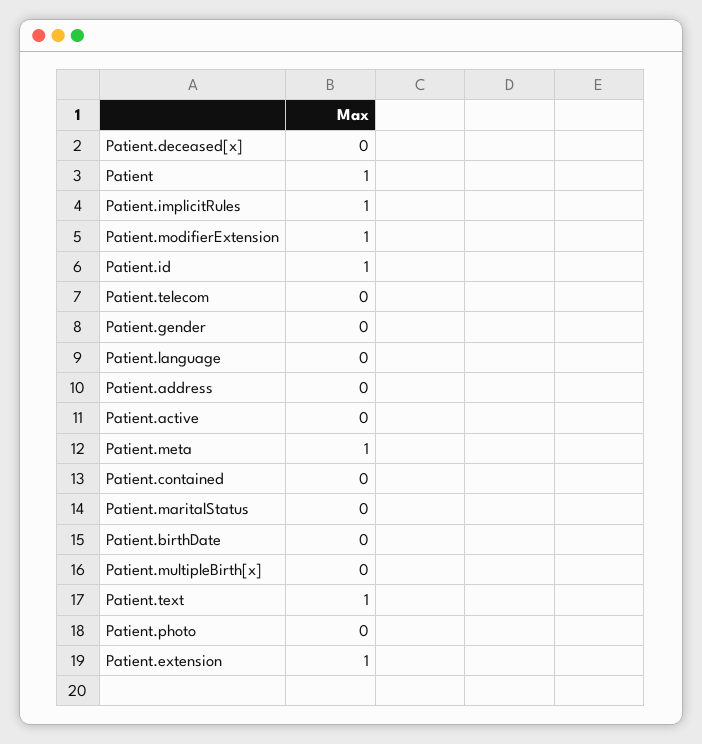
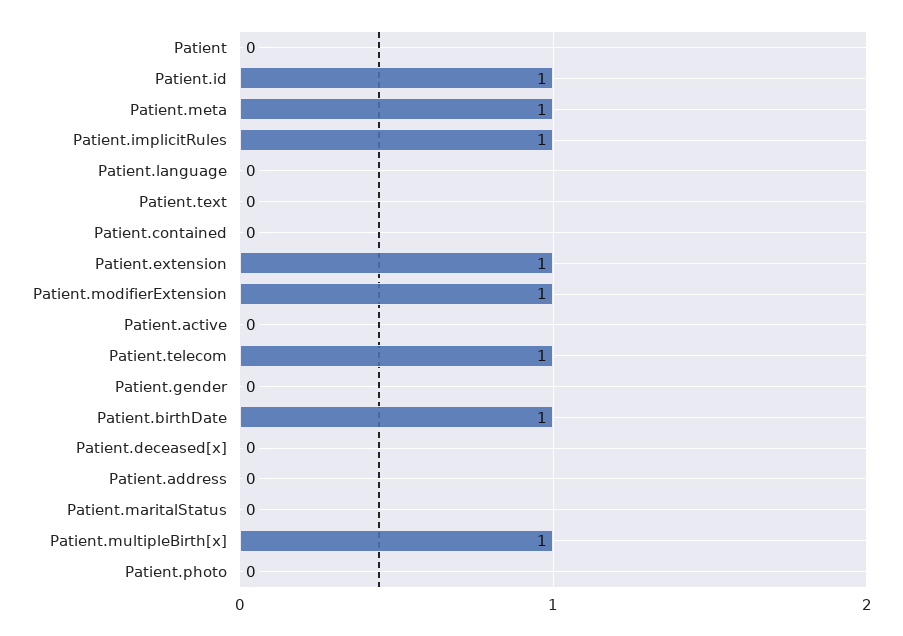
  {
    "Patient.deceased[x]": 0,
-   "Patient": 1,
+   "Patient": 0,
    "Patient.implicitRules": 1,
    "Patient.modifierExtension": 1,
    "Patient.id": 1,
-   "Patient.telecom": 0,
+   "Patient.telecom": 1,
    "Patient.gender": 0,
    "Patient.language": 0,
    "Patient.address": 0,
    "Patient.active": 0,
    "Patient.meta": 1,
    "Patient.contained": 0,
    "Patient.maritalStatus": 0,
-   "Patient.birthDate": 0,
+   "Patient.birthDate": 1,
-   "Patient.multipleBirth[x]": 0,
+   "Patient.multipleBirth[x]": 1,
-   "Patient.text": 1,
+   "Patient.text": 0,
    "Patient.photo": 0,
    "Patient.extension": 1
  }

